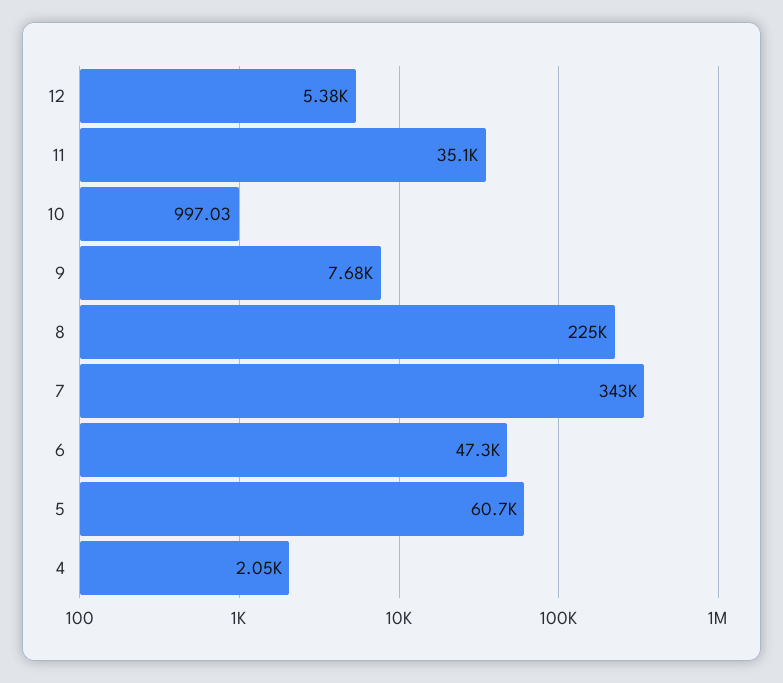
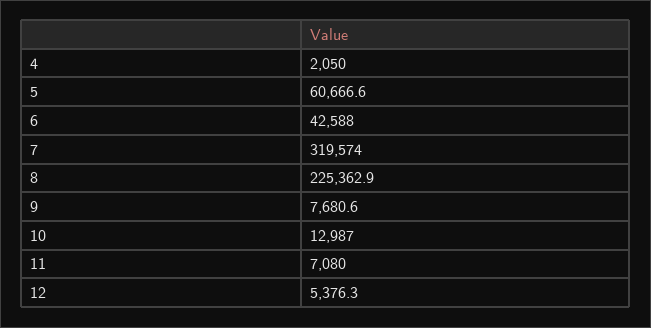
  {
    "12": 5376.3,
-   "11": 35100,
+   "11": 7080,
-   "10": 997.03,
+   "10": 12987,
    "9": 7680.6,
    "8": 225362.9,
-   "7": 343000,
+   "7": 319574,
-   "6": 47300,
+   "6": 42588,
    "5": 60666.6,
    "4": 2050
  }

